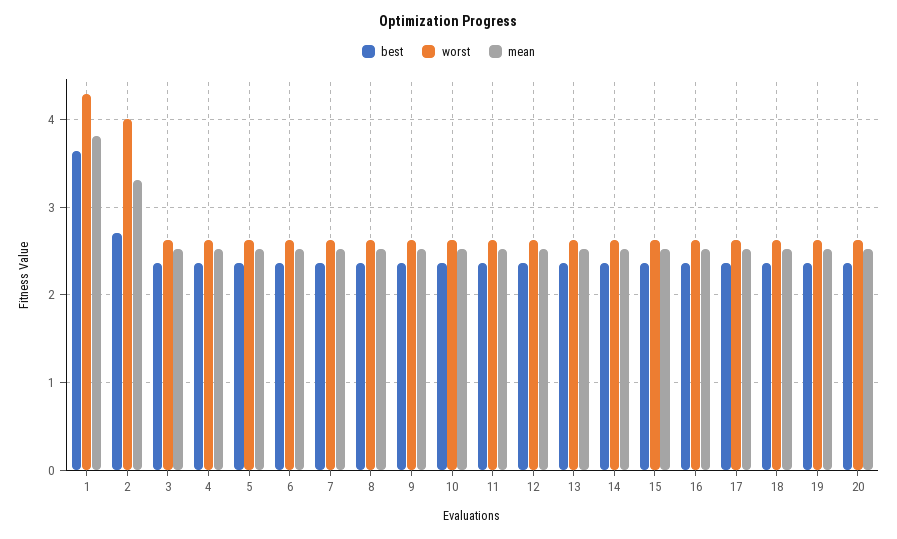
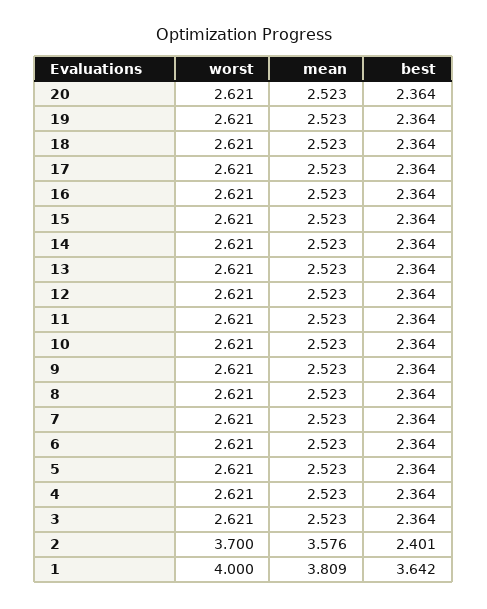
  {
    "best": {
      "1": 3.642,
-     "2": 2.7,
+     "2": 2.401,
      "3": 2.364,
      "4": 2.364,
      "5": 2.364,
      "6": 2.364,
      "7": 2.364,
      "8": 2.364,
      "9": 2.364,
      "10": 2.364,
      "11": 2.364,
      "12": 2.364,
      "13": 2.364,
      "14": 2.364,
      "15": 2.364,
      "16": 2.364,
      "17": 2.364,
      "18": 2.364,
      "19": 2.364,
      "20": 2.364
    },
    "worst": {
-     "1": 4.3,
+     "1": 4,
-     "2": 4,
+     "2": 3.7,
      "3": 2.621,
      "4": 2.621,
      "5": 2.621,
      "6": 2.621,
      "7": 2.621,
      "8": 2.621,
      "9": 2.621,
      "10": 2.621,
      "11": 2.621,
      "12": 2.621,
      "13": 2.621,
      "14": 2.621,
      "15": 2.621,
      "16": 2.621,
      "17": 2.621,
      "18": 2.621,
      "19": 2.621,
      "20": 2.621
    },
    "mean": {
      "1": 3.809,
-     "2": 3.3,
+     "2": 3.576,
      "3": 2.523,
      "4": 2.523,
      "5": 2.523,
      "6": 2.523,
      "7": 2.523,
      "8": 2.523,
      "9": 2.523,
      "10": 2.523,
      "11": 2.523,
      "12": 2.523,
      "13": 2.523,
      "14": 2.523,
      "15": 2.523,
      "16": 2.523,
      "17": 2.523,
      "18": 2.523,
      "19": 2.523,
      "20": 2.523
    }
  }

